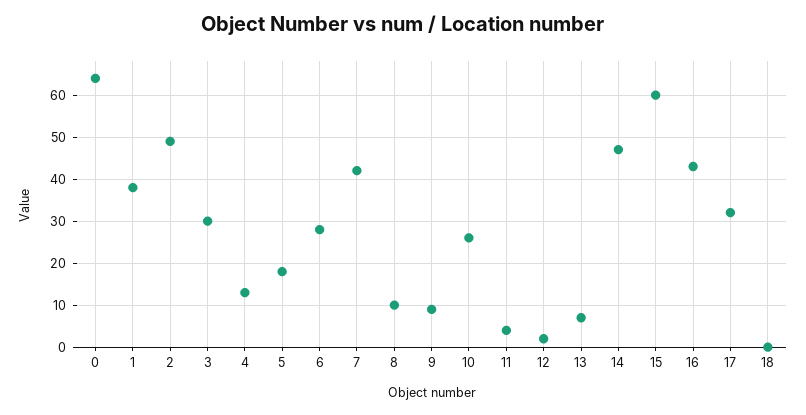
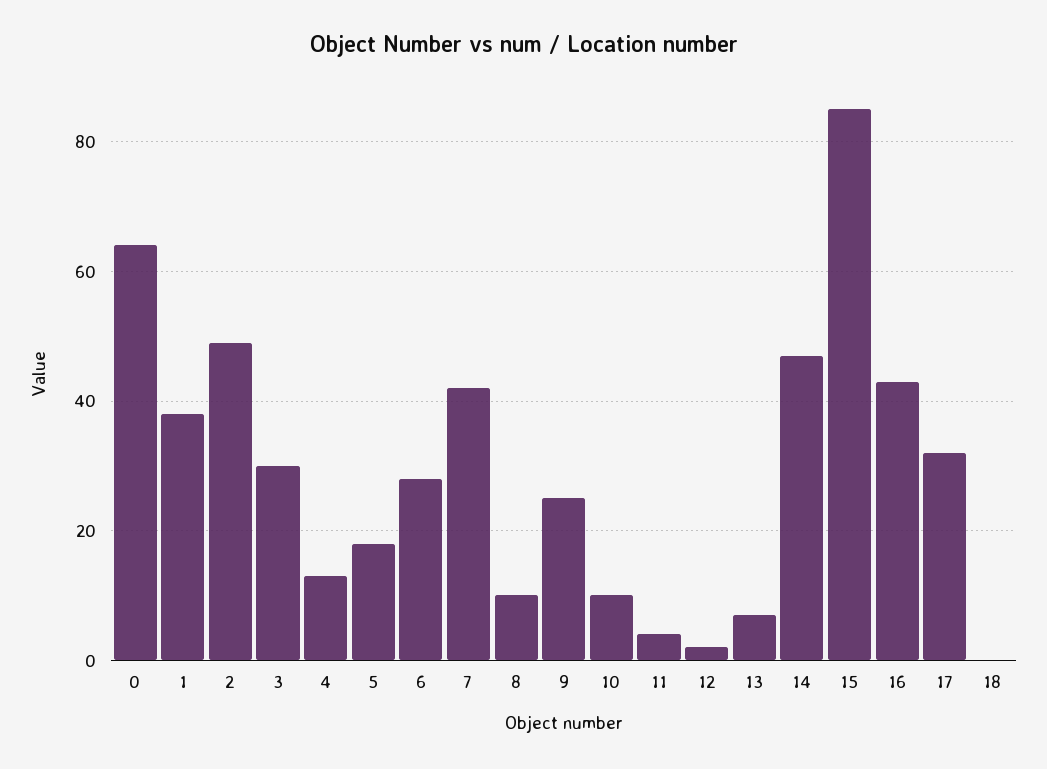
  {
    "0": 65,
    "1": 40,
    "2": 50,
    "3": 30,
    "4": 15,
    "5": 20,
    "6": 30,
    "7": 40,
    "8": 10,
-   "9": 10,
+   "9": 25,
-   "10": 25,
+   "10": 10,
    "11": 5,
    "12": 0,
    "13": 5,
    "14": 45,
-   "15": 60,
+   "15": 85,
    "16": 45,
    "17": 30,
    "18": 0
  }

